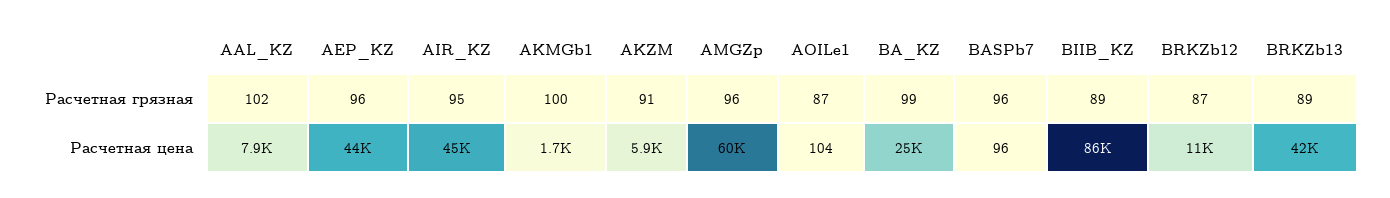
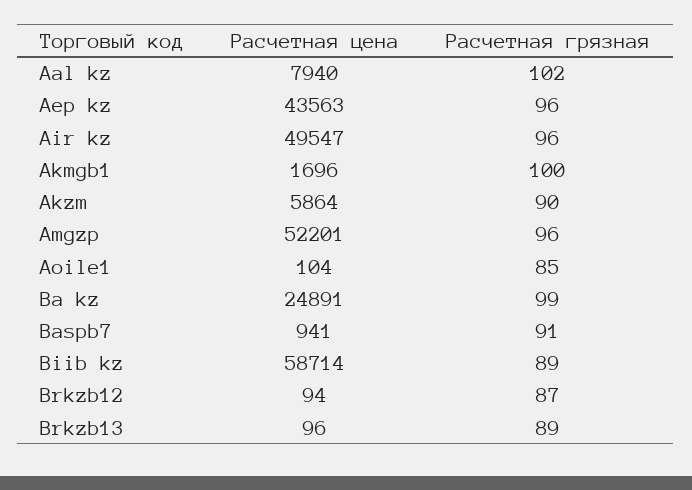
  {
    "AAL_KZ": {
      "Расчетная грязная": 102,
      "Расчетная цена": 7940
    },
    "AEP_KZ": {
      "Расчетная грязная": 96,
      "Расчетная цена": 43563
    },
    "AIR_KZ": {
-     "Расчетная грязная": 95,
+     "Расчетная грязная": 96,
-     "Расчетная цена": 45000
+     "Расчетная цена": 49547
    },
    "AKMGb1": {
      "Расчетная грязная": 100,
      "Расчетная цена": 1696
    },
    "AKZM": {
-     "Расчетная грязная": 91,
+     "Расчетная грязная": 90,
      "Расчетная цена": 5864
    },
    "AMGZp": {
      "Расчетная грязная": 96,
-     "Расчетная цена": 60000
+     "Расчетная цена": 52201
    },
    "AOILe1": {
-     "Расчетная грязная": 87,
+     "Расчетная грязная": 85,
      "Расчетная цена": 104
    },
    "BA_KZ": {
      "Расчетная грязная": 99,
      "Расчетная цена": 24891
    },
    "BASPb7": {
-     "Расчетная грязная": 96,
+     "Расчетная грязная": 91,
-     "Расчетная цена": 96
+     "Расчетная цена": 941
    },
    "BIIB_KZ": {
      "Расчетная грязная": 89,
-     "Расчетная цена": 86000
+     "Расчетная цена": 58714
    },
    "BRKZb12": {
      "Расчетная грязная": 87,
-     "Расчетная цена": 11000
+     "Расчетная цена": 94
    },
    "BRKZb13": {
      "Расчетная грязная": 89,
-     "Расчетная цена": 42000
+     "Расчетная цена": 96
    }
  }

